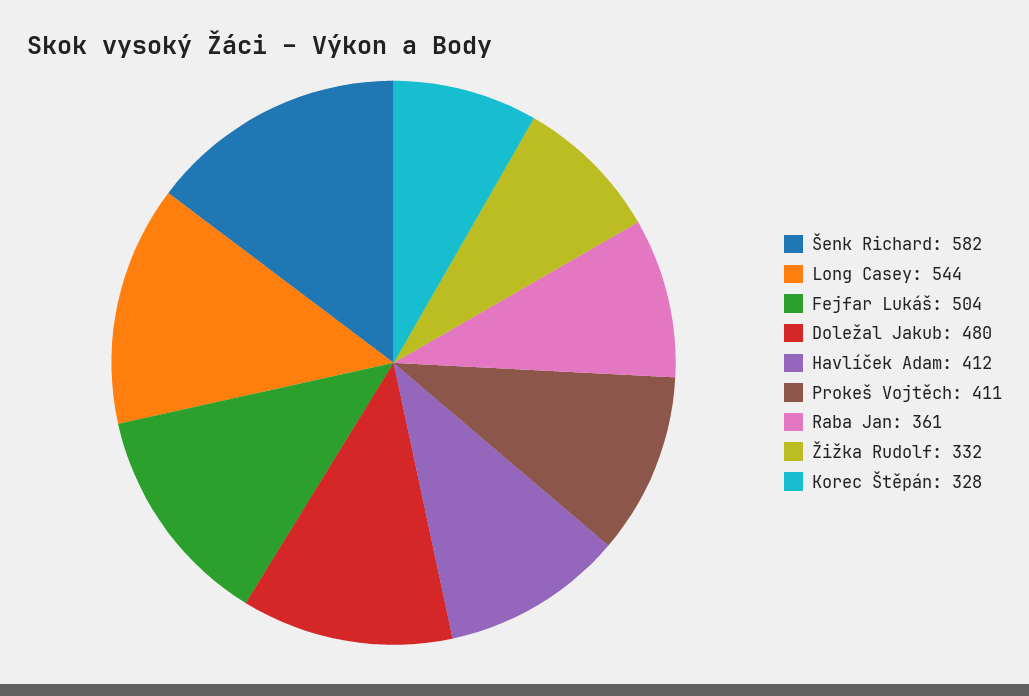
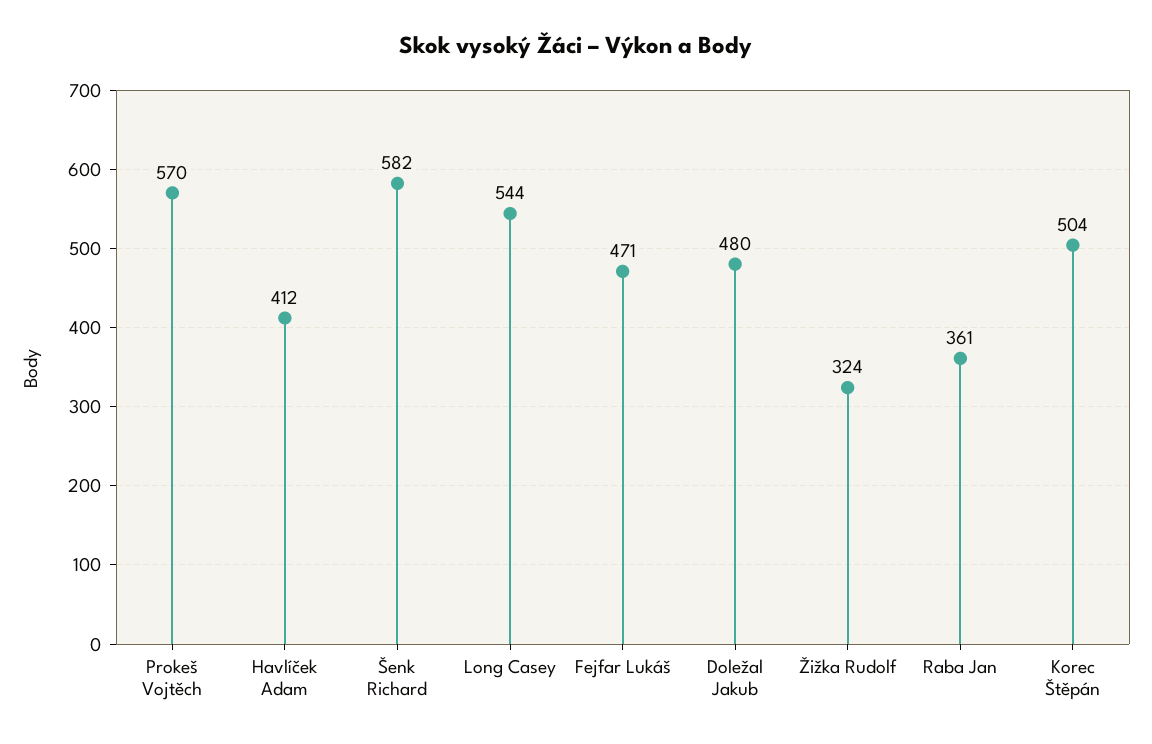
  {
    "Šenk Richard": 582,
    "Long Casey": 544,
-   "Fejfar Lukáš": 504,
+   "Fejfar Lukáš": 471,
    "Doležal Jakub": 480,
    "Havlíček Adam": 412,
-   "Prokeš Vojtěch": 411,
+   "Prokeš Vojtěch": 570,
    "Raba Jan": 361,
-   "Žižka Rudolf": 332,
+   "Žižka Rudolf": 324,
-   "Korec Štěpán": 328
+   "Korec Štěpán": 504
  }

